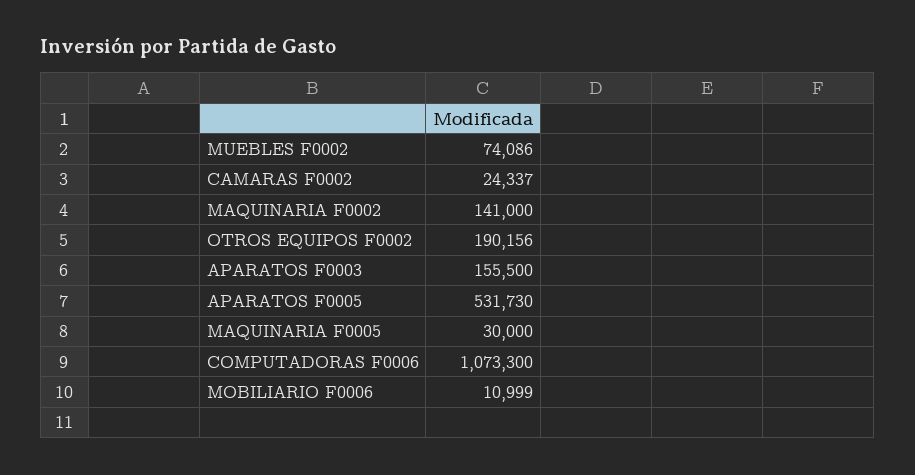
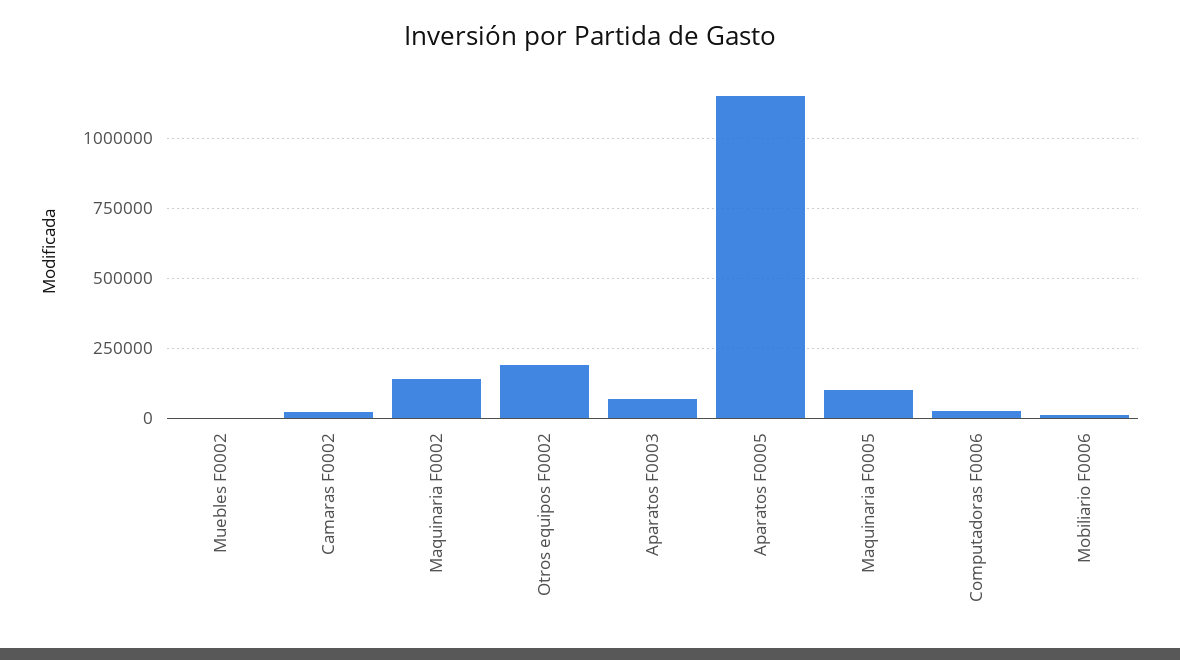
  {
-   "MUEBLES F0002": 74086,
+   "MUEBLES F0002": 0,
    "CAMARAS F0002": 24337,
    "MAQUINARIA F0002": 141000,
    "OTROS EQUIPOS F0002": 190156,
-   "APARATOS F0003": 155500,
+   "APARATOS F0003": 75000,
-   "APARATOS F0005": 531730,
+   "APARATOS F0005": 1150000,
-   "MAQUINARIA F0005": 30000,
+   "MAQUINARIA F0005": 100000,
-   "COMPUTADORAS F0006": 1073300,
+   "COMPUTADORAS F0006": 25000,
    "MOBILIARIO F0006": 10999
  }

